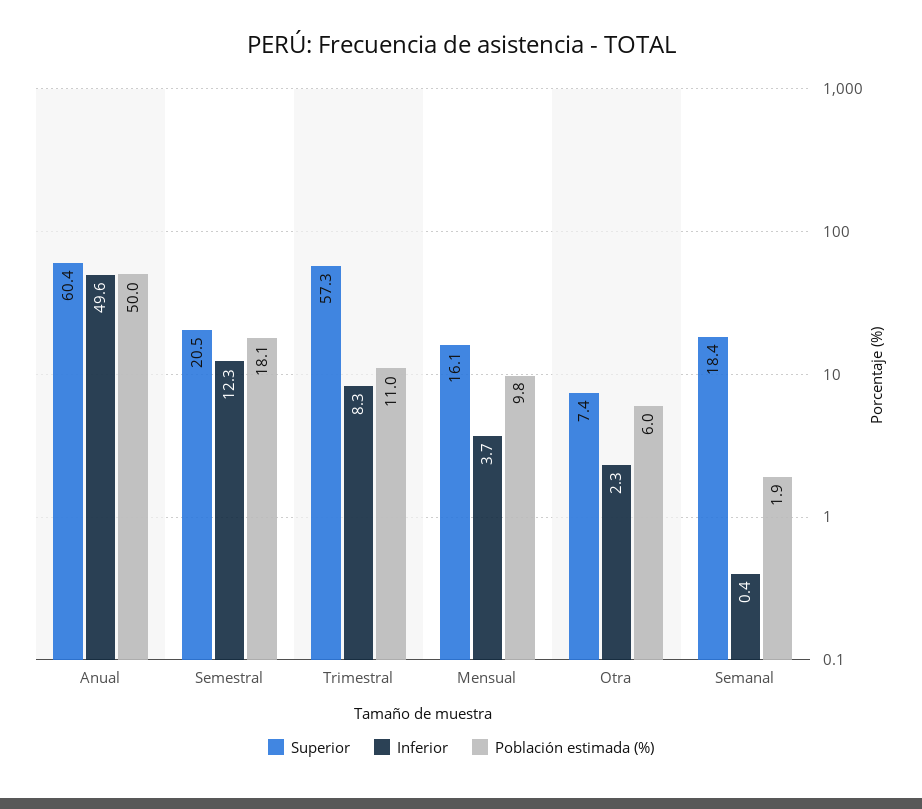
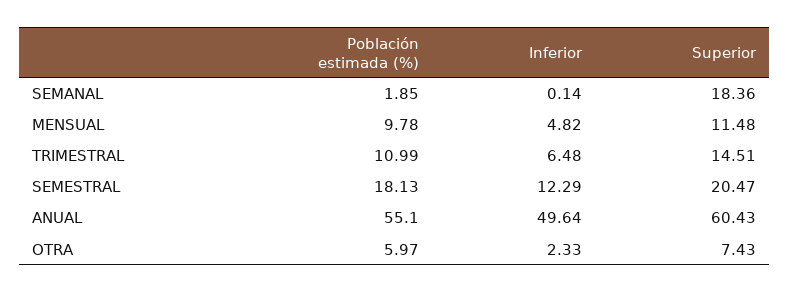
  {
    "Superior": {
      "Anual": 60.43,
      "Semestral": 20.47,
-     "Trimestral": 57.3,
+     "Trimestral": 14.51,
-     "Mensual": 16.1,
+     "Mensual": 11.48,
      "Otra": 7.43,
      "Semanal": 18.36
    },
    "Inferior": {
      "Anual": 49.64,
      "Semestral": 12.29,
-     "Trimestral": 8.3,
+     "Trimestral": 6.48,
-     "Mensual": 3.7,
+     "Mensual": 4.82,
      "Otra": 2.33,
-     "Semanal": 0.4
+     "Semanal": 0.14
    },
    "Población estimada (%)": {
-     "Anual": 50,
+     "Anual": 55.1,
      "Semestral": 18.13,
      "Trimestral": 10.99,
      "Mensual": 9.78,
      "Otra": 5.97,
      "Semanal": 1.85
    }
  }

